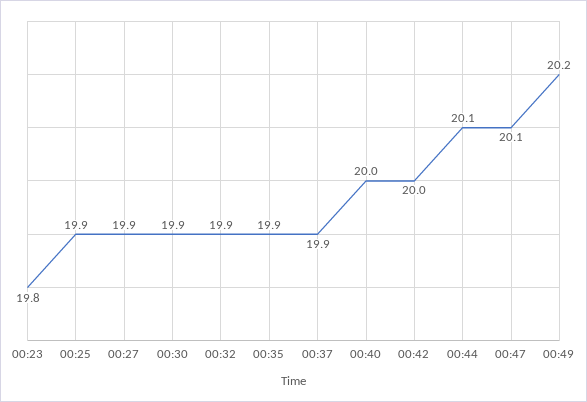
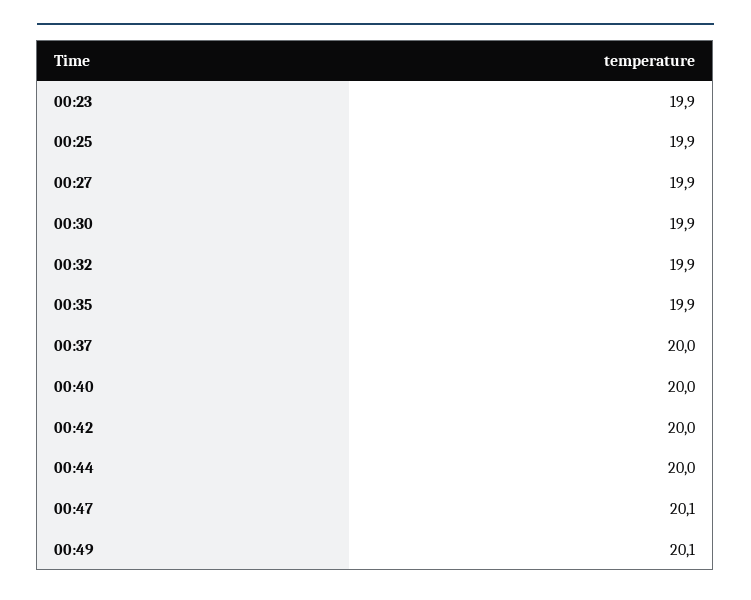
  {
-   "00:23": 19.8,
+   "00:23": 19.9,
    "00:25": 19.9,
    "00:27": 19.9,
    "00:30": 19.9,
    "00:32": 19.9,
    "00:35": 19.9,
-   "00:37": 19.9,
+   "00:37": 20,
    "00:40": 20,
    "00:42": 20,
-   "00:44": 20.1,
+   "00:44": 20,
    "00:47": 20.1,
-   "00:49": 20.2
+   "00:49": 20.1
  }

